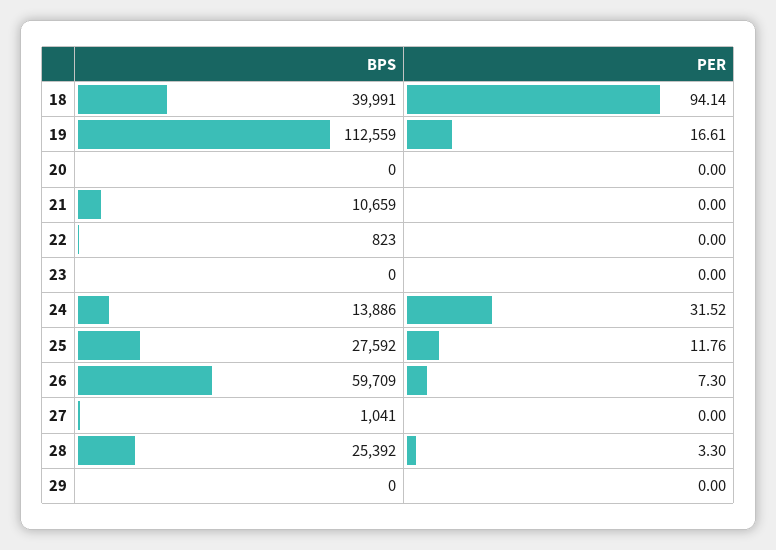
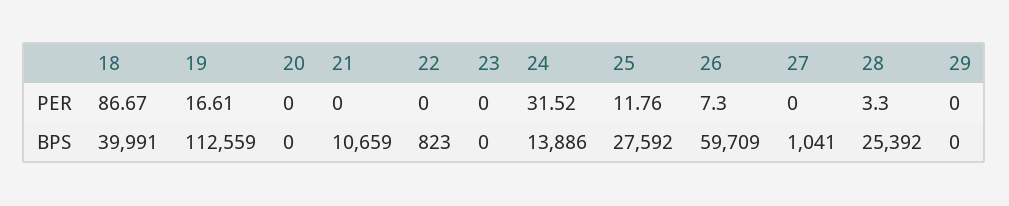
  {
    "BPS": {
      "18": 39991,
      "19": 112559,
      "20": 0,
      "21": 10659,
      "22": 823,
      "23": 0,
      "24": 13886,
      "25": 27592,
      "26": 59709,
      "27": 1041,
      "28": 25392,
      "29": 0
    },
    "PER": {
-     "18": 94.14,
+     "18": 86.67,
      "19": 16.61,
      "20": 0,
      "21": 0,
      "22": 0,
      "23": 0,
      "24": 31.52,
      "25": 11.76,
      "26": 7.3,
      "27": 0,
      "28": 3.3,
      "29": 0
    }
  }

